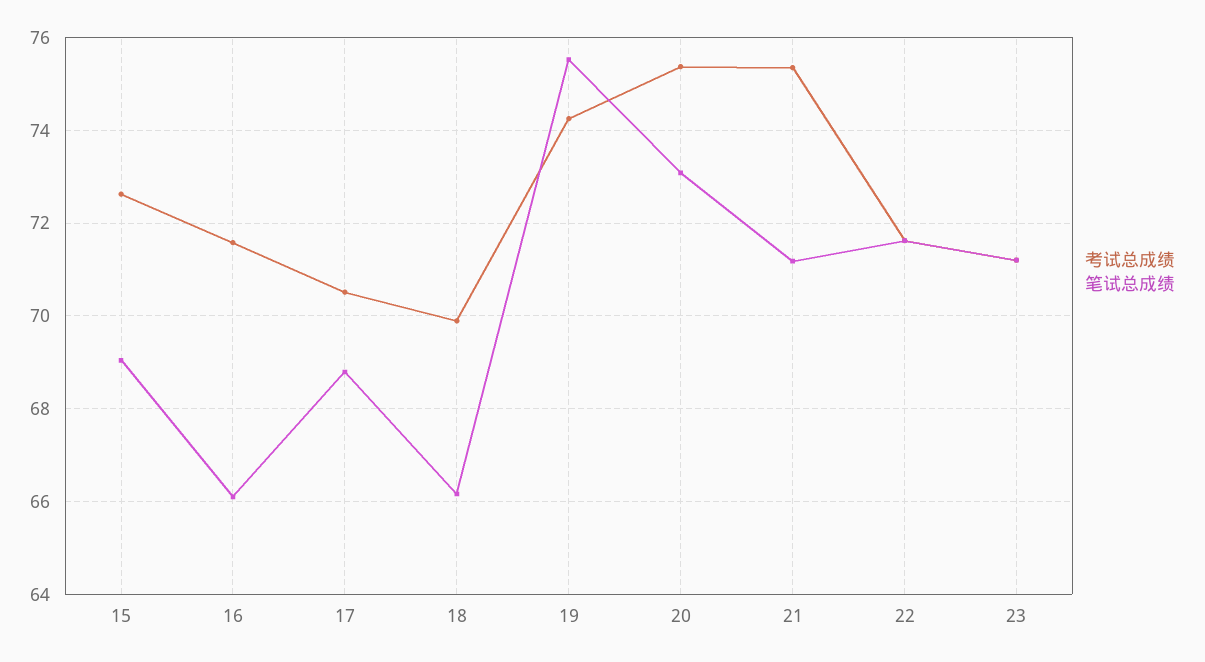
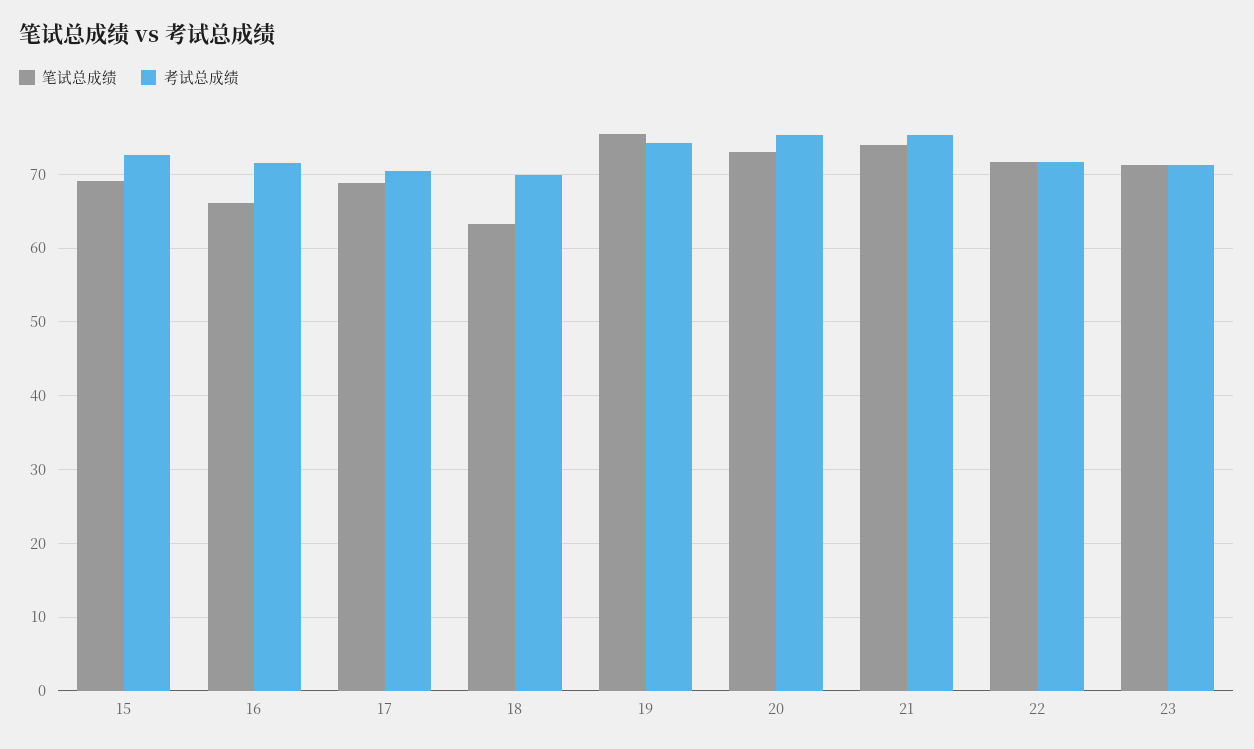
  {
    "考试总成绩": {
      "15": 72.6,
      "16": 71.6,
      "17": 70.6,
      "18": 69.8,
      "19": 74.2,
      "20": 75.4,
      "21": 75.4,
      "22": 71.6,
      "23": 71.2
    },
    "笔试总成绩": {
      "15": 69,
      "16": 66.2,
      "17": 68.8,
-     "18": 66.2,
+     "18": 63,
      "19": 75.6,
      "20": 73,
-     "21": 71.2,
+     "21": 74,
      "22": 71.6,
      "23": 71.2
    }
  }

